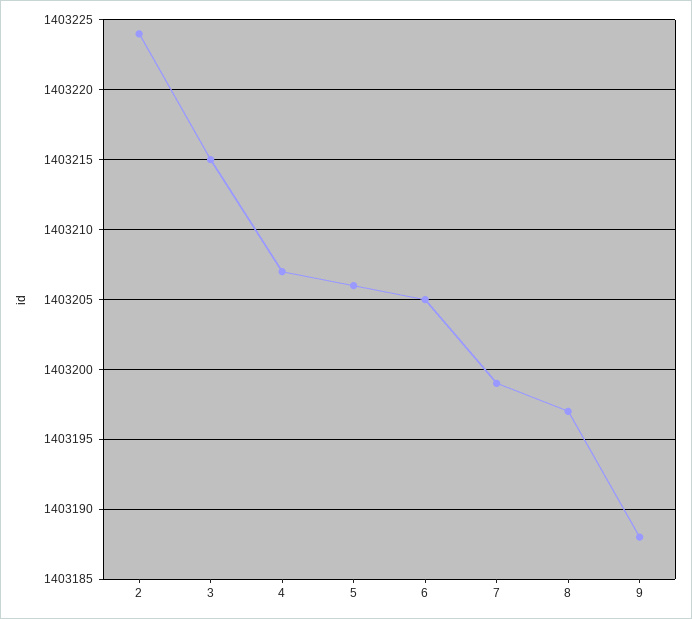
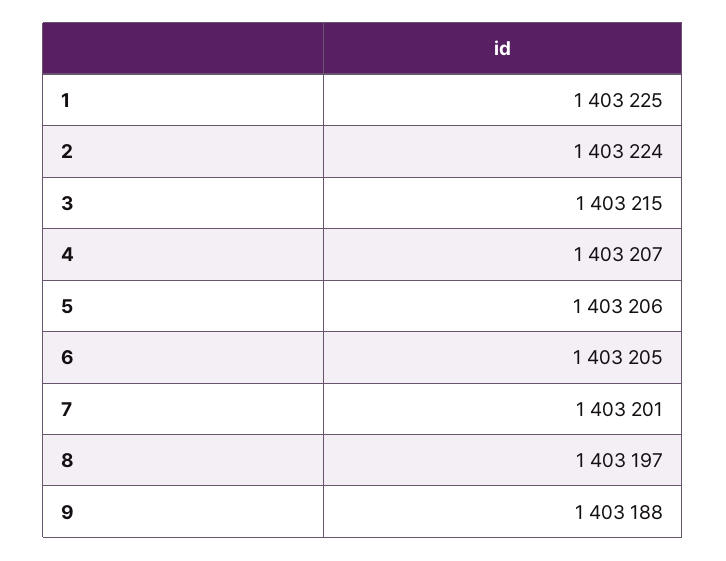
  {
    "2": 1403224,
    "3": 1403215,
    "4": 1403207,
    "5": 1403206,
    "6": 1403205,
-   "7": 1403199,
+   "7": 1403201,
    "8": 1403197,
-   "9": 1403188
+   "9": 1403188,
+   "1": 1403225
  }

